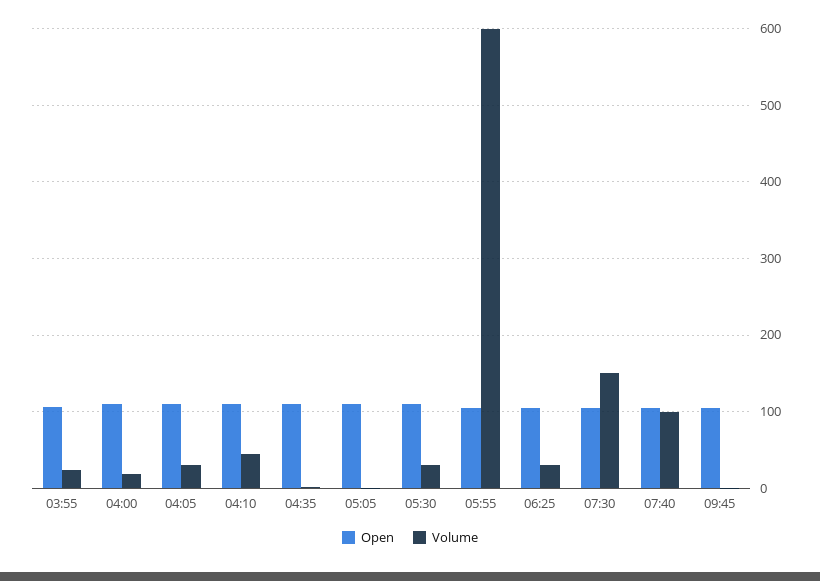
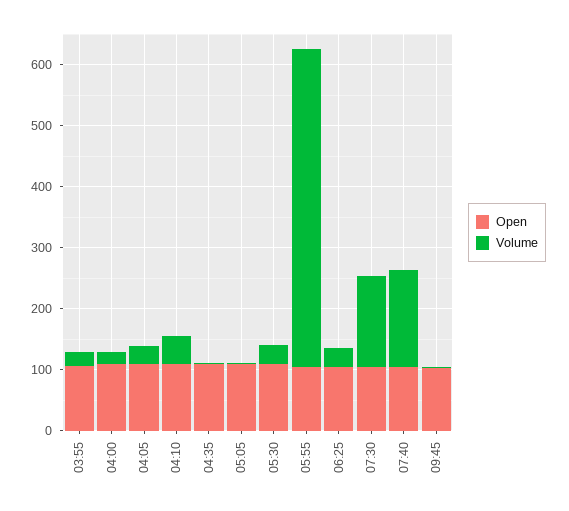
  {
    "Open": {
      "03:55": 110,
      "04:00": 110,
      "04:05": 110,
      "04:10": 110,
      "04:35": 110,
      "05:05": 110,
      "05:30": 110,
      "05:55": 110,
      "06:25": 100,
      "07:30": 100,
      "07:40": 100,
      "09:45": 100
    },
    "Volume": {
      "03:55": 20,
      "04:00": 20,
      "04:05": 30,
      "04:10": 50,
      "04:35": 0,
      "05:05": 0,
      "05:30": 30,
-     "05:55": 600,
+     "05:55": 520,
      "06:25": 30,
      "07:30": 150,
-     "07:40": 100,
+     "07:40": 160,
      "09:45": 0
    }
  }

